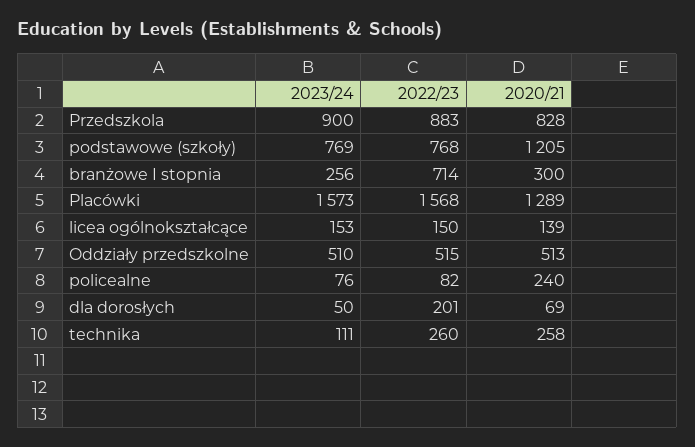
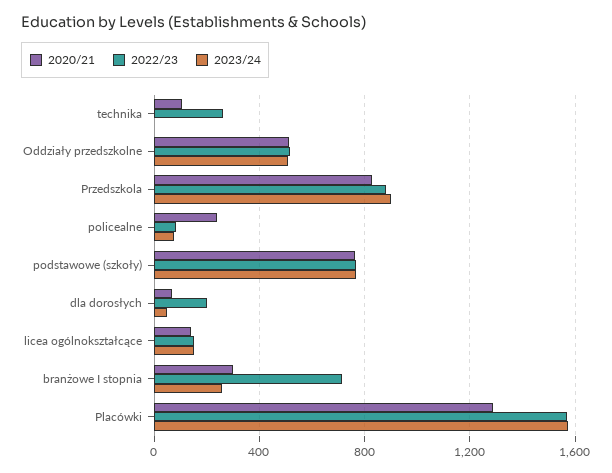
  {
    "2023/24": {
      "Przedszkola": 900,
      "podstawowe (szkoły)": 769,
      "branżowe I stopnia": 256,
      "Placówki": 1573,
      "licea ogólnokształcące": 153,
      "Oddziały przedszkolne": 510,
      "policealne": 76,
      "dla dorosłych": 50,
-     "technika": 111
+     "technika": 0
    },
    "2022/23": {
      "Przedszkola": 883,
      "podstawowe (szkoły)": 768,
      "branżowe I stopnia": 714,
      "Placówki": 1568,
      "licea ogólnokształcące": 150,
      "Oddziały przedszkolne": 515,
      "policealne": 82,
      "dla dorosłych": 201,
      "technika": 260
    },
    "2020/21": {
      "Przedszkola": 828,
-     "podstawowe (szkoły)": 1205,
+     "podstawowe (szkoły)": 750,
      "branżowe I stopnia": 300,
      "Placówki": 1289,
      "licea ogólnokształcące": 139,
      "Oddziały przedszkolne": 513,
      "policealne": 240,
      "dla dorosłych": 69,
-     "technika": 258
+     "technika": 100
    }
  }

